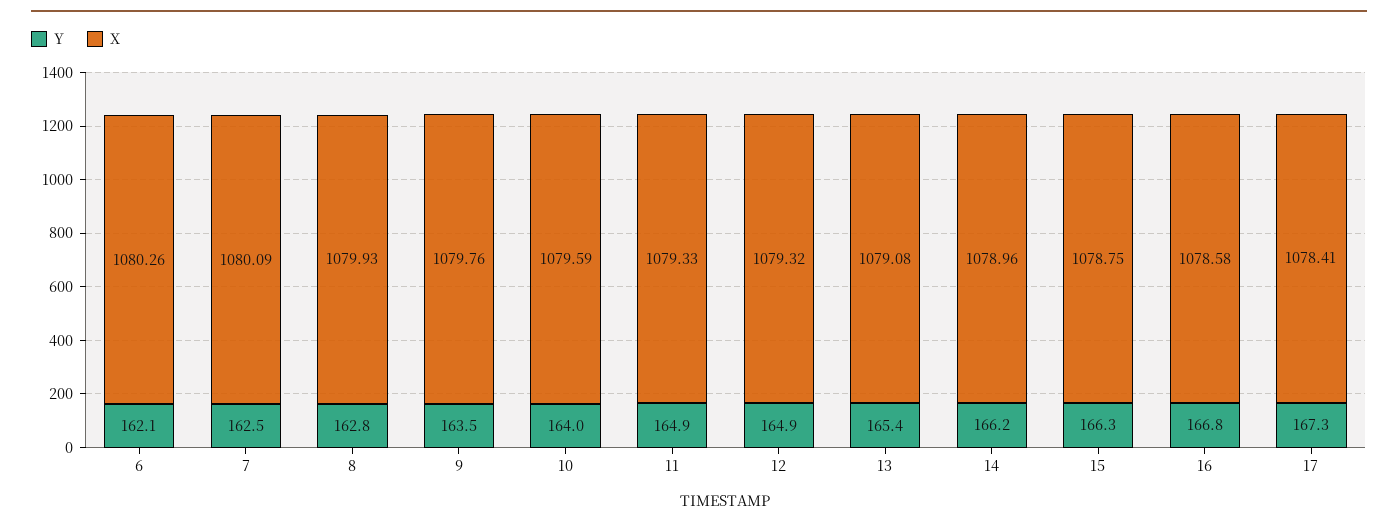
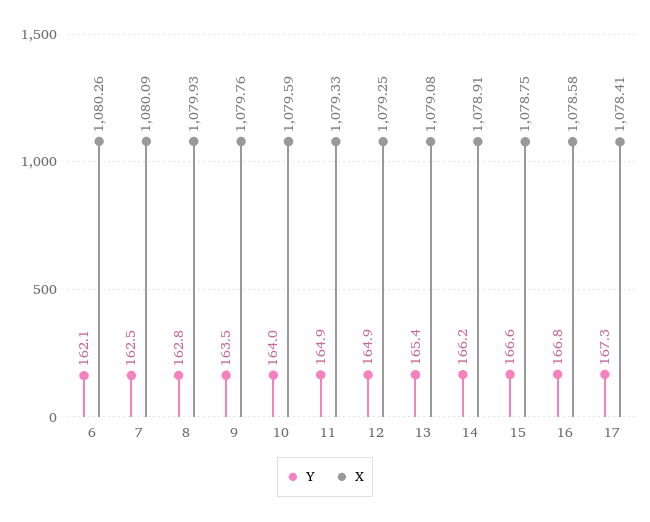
  {
    "Y": {
      "6": 162.1,
      "7": 162.5,
      "8": 162.8,
      "9": 163.5,
      "10": 164,
      "11": 164.9,
      "12": 164.9,
      "13": 165.4,
      "14": 166.2,
-     "15": 166.3,
+     "15": 166.6,
      "16": 166.8,
      "17": 167.3
    },
    "X": {
      "6": 1080.26,
      "7": 1080.09,
      "8": 1079.93,
      "9": 1079.76,
      "10": 1079.59,
      "11": 1079.33,
-     "12": 1079.32,
+     "12": 1079.25,
      "13": 1079.08,
-     "14": 1078.96,
+     "14": 1078.91,
      "15": 1078.75,
      "16": 1078.58,
      "17": 1078.41
    }
  }

